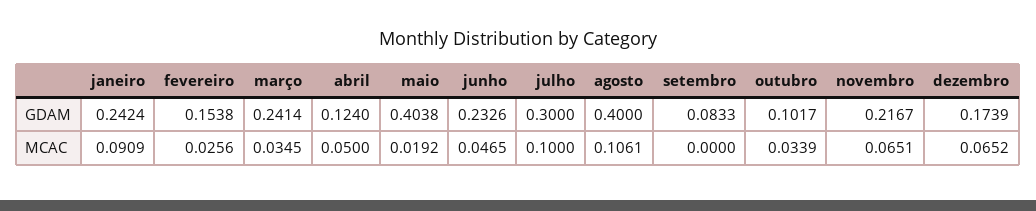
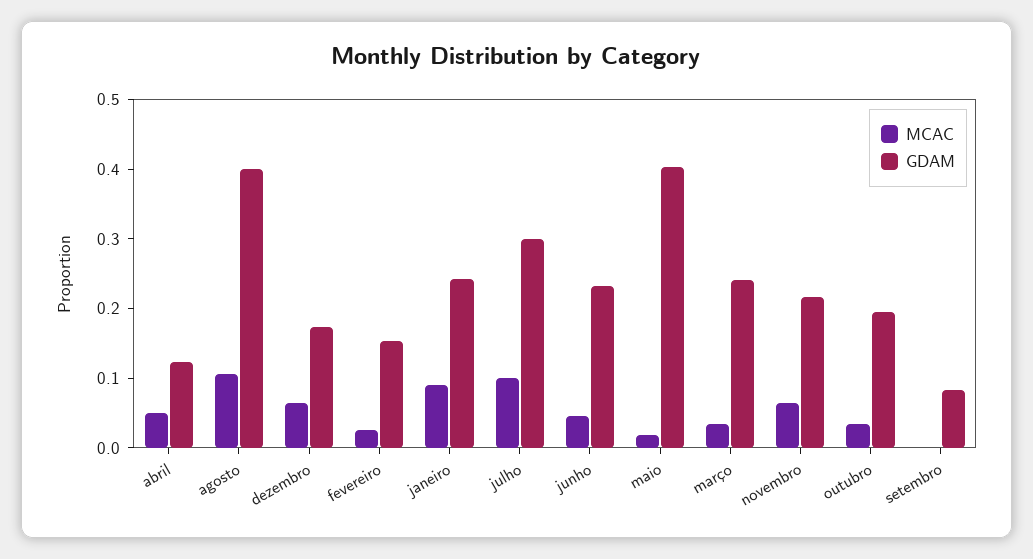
  {
    "GDAM": {
      "janeiro": 0.2424,
      "fevereiro": 0.1538,
      "março": 0.2414,
      "abril": 0.124,
      "maio": 0.4038,
      "junho": 0.2326,
      "julho": 0.3,
      "agosto": 0.4,
      "setembro": 0.0833,
-     "outubro": 0.1017,
+     "outubro": 0.2,
      "novembro": 0.2167,
      "dezembro": 0.1739
    },
    "MCAC": {
      "janeiro": 0.0909,
      "fevereiro": 0.0256,
      "março": 0.0345,
      "abril": 0.05,
      "maio": 0.0192,
      "junho": 0.0465,
      "julho": 0.1,
      "agosto": 0.1061,
      "setembro": 0,
      "outubro": 0.0339,
      "novembro": 0.0651,
      "dezembro": 0.0652
    }
  }

